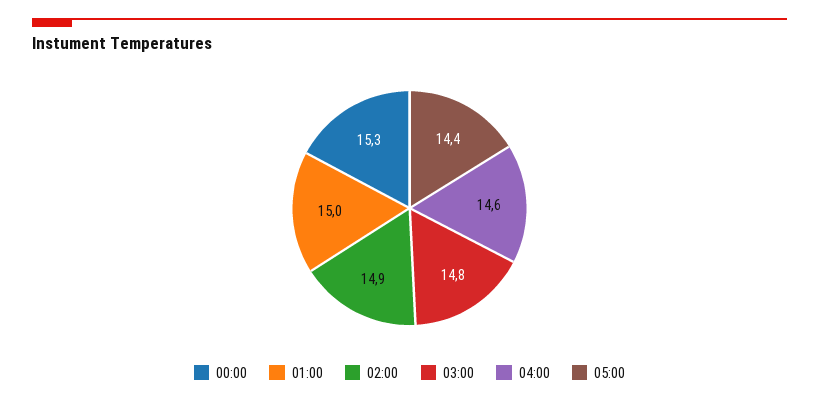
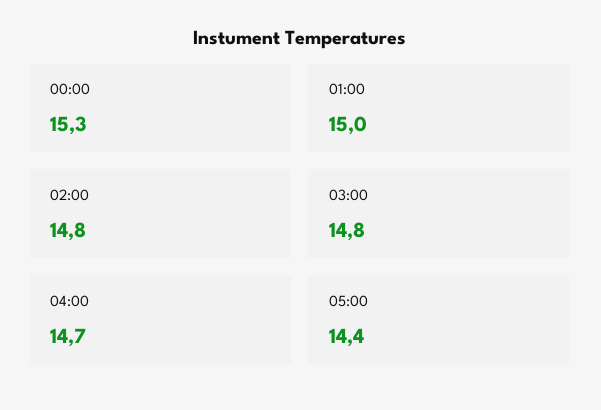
  {
    "00:00": 15.3,
    "01:00": 15,
-   "02:00": 14.9,
+   "02:00": 14.8,
    "03:00": 14.8,
-   "04:00": 14.6,
+   "04:00": 14.7,
    "05:00": 14.4
  }

